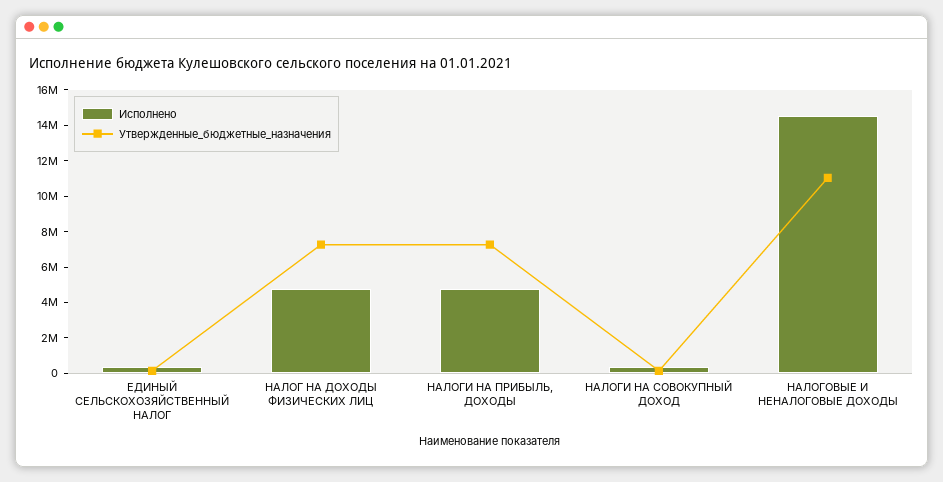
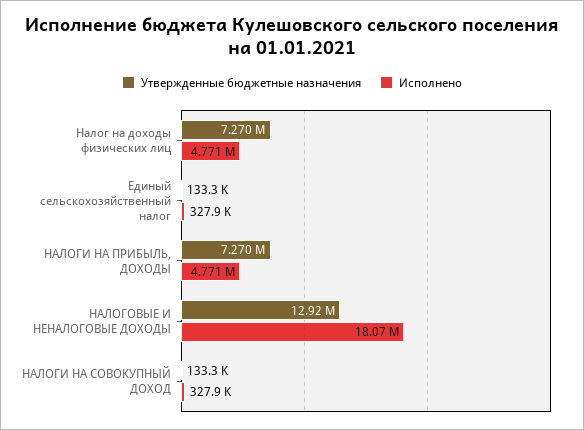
  {
    "Исполнено": {
      "ЕДИНЫЙ СЕЛЬСКОХОЗЯЙСТВЕННЫЙ НАЛОГ": 327900,
      "НАЛОГ НА ДОХОДЫ ФИЗИЧЕСКИХ ЛИЦ": 4771000,
      "НАЛОГИ НА ПРИБЫЛЬ, ДОХОДЫ": 4771000,
      "НАЛОГИ НА СОВОКУПНЫЙ ДОХОД": 327900,
-     "НАЛОГОВЫЕ И НЕНАЛОГОВЫЕ ДОХОДЫ": 14500000
+     "НАЛОГОВЫЕ И НЕНАЛОГОВЫЕ ДОХОДЫ": 18070000
    },
    "Утвержденные_бюджетные_назначения": {
      "ЕДИНЫЙ СЕЛЬСКОХОЗЯЙСТВЕННЫЙ НАЛОГ": 133300,
      "НАЛОГ НА ДОХОДЫ ФИЗИЧЕСКИХ ЛИЦ": 7270000,
      "НАЛОГИ НА ПРИБЫЛЬ, ДОХОДЫ": 7270000,
      "НАЛОГИ НА СОВОКУПНЫЙ ДОХОД": 133300,
-     "НАЛОГОВЫЕ И НЕНАЛОГОВЫЕ ДОХОДЫ": 11000000
+     "НАЛОГОВЫЕ И НЕНАЛОГОВЫЕ ДОХОДЫ": 12920000
    }
  }

